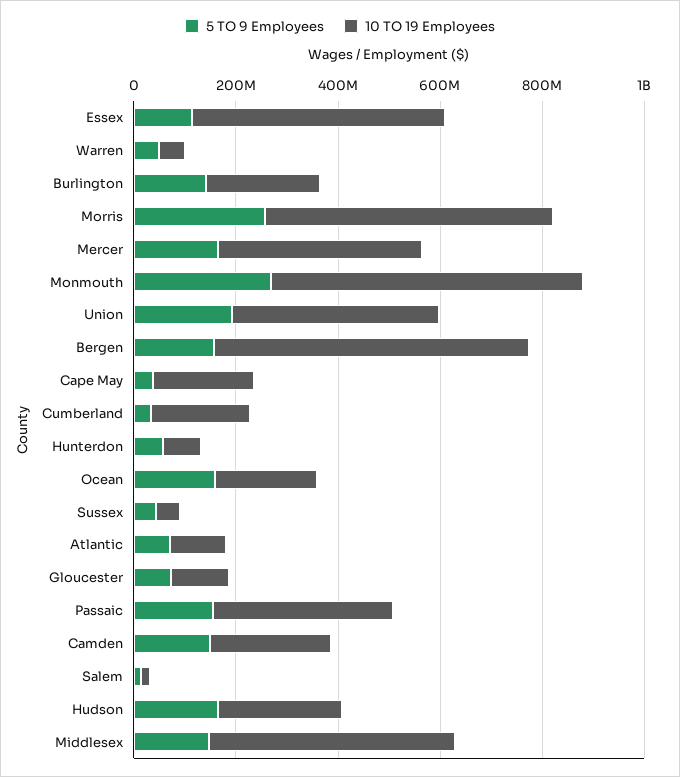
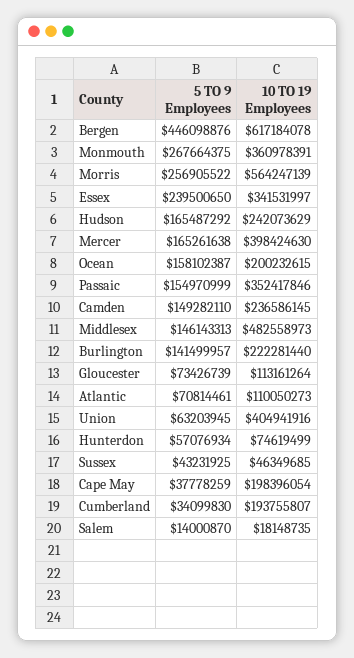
  {
    "5 TO 9 Employees": {
-     "Essex": 100000000,
+     "Essex": 239500650,
-     "Warren": 50000000,
      "Burlington": 141499957,
      "Morris": 256905522,
      "Mercer": 165261638,
      "Monmouth": 267664375,
-     "Union": 200000000,
+     "Union": 63203945,
-     "Bergen": 150000000,
+     "Bergen": 446098876,
      "Cape May": 37778259,
      "Cumberland": 34099830,
      "Hunterdon": 57076934,
      "Ocean": 158102387,
      "Sussex": 43231925,
      "Atlantic": 70814461,
      "Gloucester": 73426739,
      "Passaic": 154970999,
      "Camden": 149282110,
      "Salem": 14000870,
      "Hudson": 165487292,
      "Middlesex": 146143313
    },
    "10 TO 19 Employees": {
-     "Essex": 500000000,
+     "Essex": 341531997,
-     "Warren": 50000000,
      "Burlington": 222281440,
      "Morris": 564247139,
      "Mercer": 398424630,
-     "Monmouth": 600000000,
+     "Monmouth": 360978391,
      "Union": 404941916,
      "Bergen": 617184078,
      "Cape May": 198396054,
      "Cumberland": 193755807,
      "Hunterdon": 74619499,
      "Ocean": 200232615,
      "Sussex": 46349685,
      "Atlantic": 110050273,
      "Gloucester": 113161264,
      "Passaic": 352417846,
      "Camden": 236586145,
      "Salem": 18148735,
      "Hudson": 242073629,
      "Middlesex": 482558973
    }
  }

